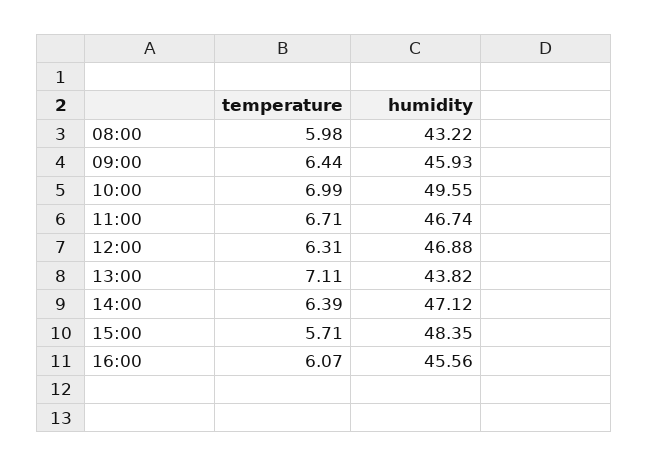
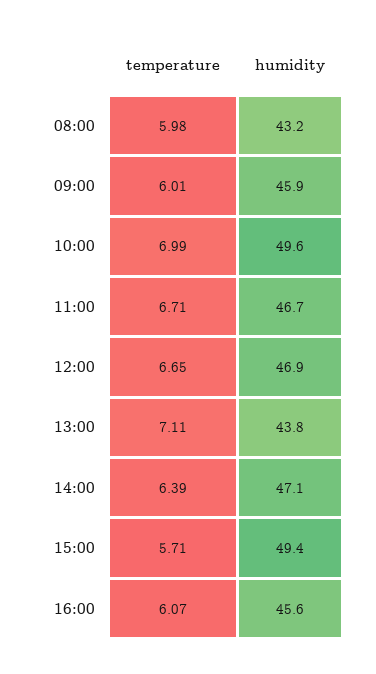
  {
    "temperature": {
      "08:00": 5.98,
-     "09:00": 6.44,
+     "09:00": 6.01,
      "10:00": 6.99,
      "11:00": 6.71,
-     "12:00": 6.31,
+     "12:00": 6.65,
      "13:00": 7.11,
      "14:00": 6.39,
      "15:00": 5.71,
      "16:00": 6.07
    },
    "humidity": {
      "08:00": 43.22,
      "09:00": 45.93,
      "10:00": 49.55,
      "11:00": 46.74,
      "12:00": 46.88,
      "13:00": 43.82,
      "14:00": 47.12,
-     "15:00": 48.35,
+     "15:00": 49.4,
      "16:00": 45.56
    }
  }

